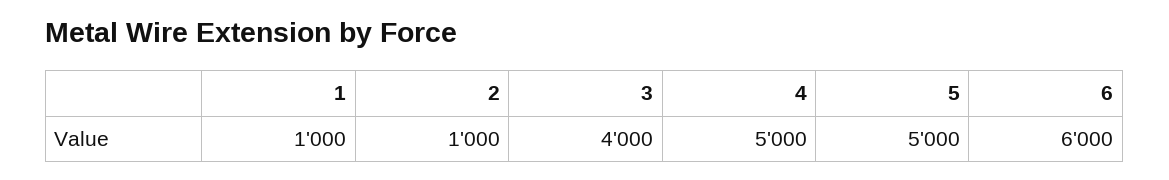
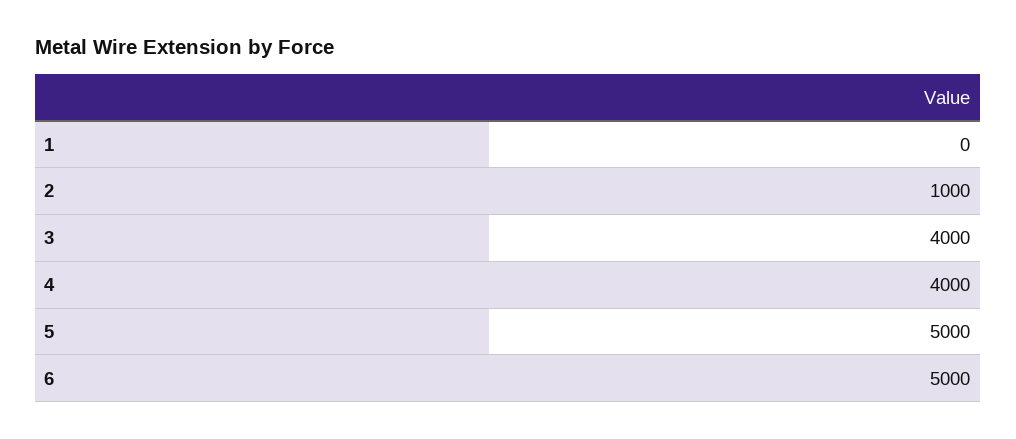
  {
-   "1": 1000,
+   "1": 0,
    "2": 1000,
    "3": 4000,
-   "4": 5000,
+   "4": 4000,
    "5": 5000,
-   "6": 6000
+   "6": 5000
  }

